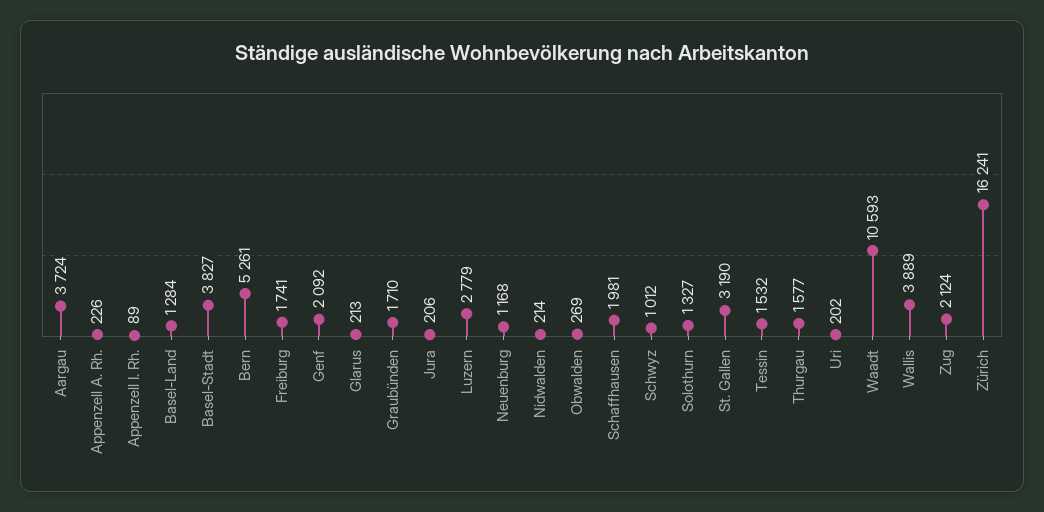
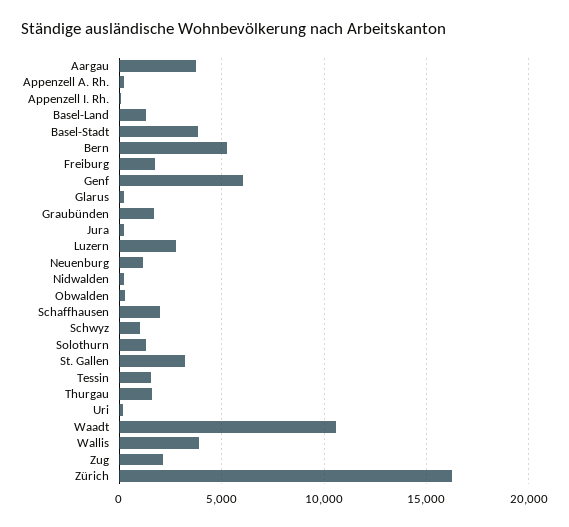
  {
    "Aargau": 3724,
    "Appenzell A. Rh.": 226,
    "Appenzell I. Rh.": 89,
    "Basel-Land": 1284,
    "Basel-Stadt": 3827,
    "Bern": 5261,
    "Freiburg": 1741,
-   "Genf": 2092,
+   "Genf": 6000,
    "Glarus": 213,
    "Graubünden": 1710,
    "Jura": 206,
    "Luzern": 2779,
    "Neuenburg": 1168,
    "Nidwalden": 214,
    "Obwalden": 269,
    "Schaffhausen": 1981,
    "Schwyz": 1012,
    "Solothurn": 1327,
    "St. Gallen": 3190,
    "Tessin": 1532,
    "Thurgau": 1577,
    "Uri": 202,
    "Waadt": 10593,
    "Wallis": 3889,
    "Zug": 2124,
    "Zürich": 16241
  }

